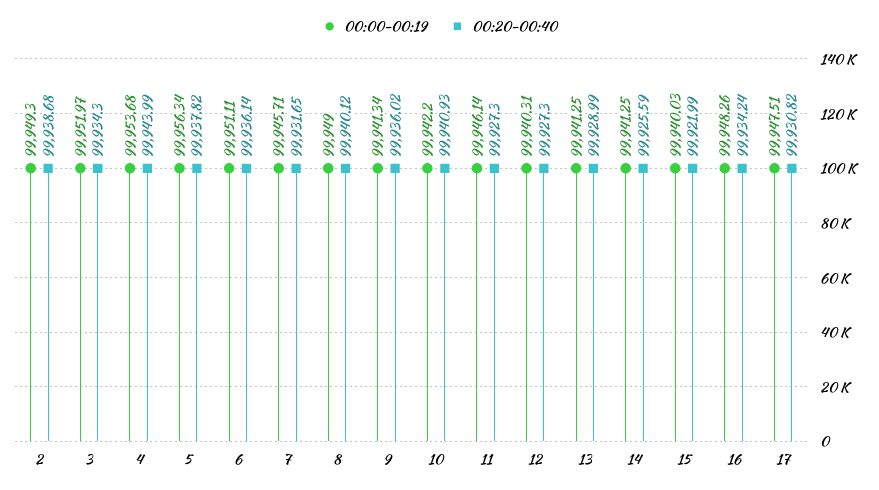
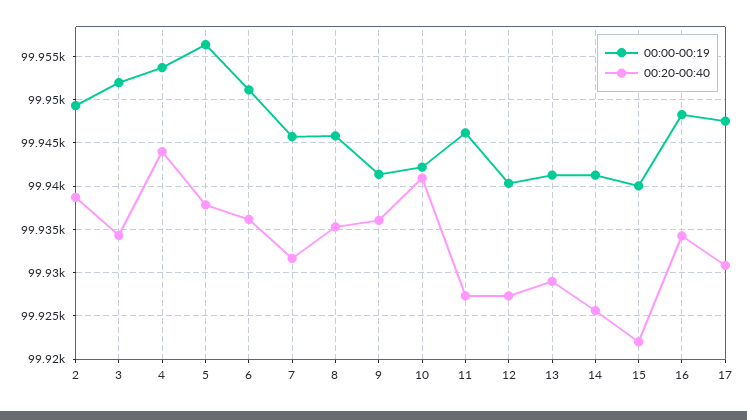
  {
    "00:00-00:19": {
      "2": 99949.3,
      "3": 99951.97,
      "4": 99953.68,
      "5": 99956.34,
      "6": 99951.11,
      "7": 99945.71,
-     "8": 99949,
+     "8": 99946,
      "9": 99941.34,
      "10": 99942.2,
      "11": 99946.14,
      "12": 99940.31,
      "13": 99941.25,
      "14": 99941.25,
      "15": 99940.03,
      "16": 99948.26,
      "17": 99947.51
    },
    "00:20-00:40": {
      "2": 99938.68,
      "3": 99934.3,
      "4": 99943.99,
      "5": 99937.82,
      "6": 99936.14,
      "7": 99931.65,
-     "8": 99940.12,
+     "8": 99935,
      "9": 99936.02,
      "10": 99940.93,
      "11": 99927.3,
      "12": 99927.3,
      "13": 99928.99,
      "14": 99925.59,
      "15": 99921.99,
      "16": 99934.24,
      "17": 99930.82
    }
  }

